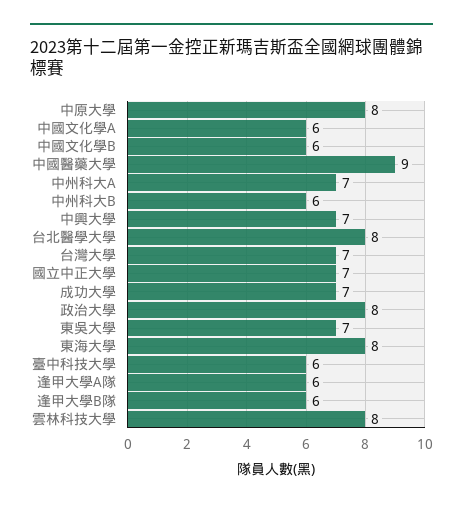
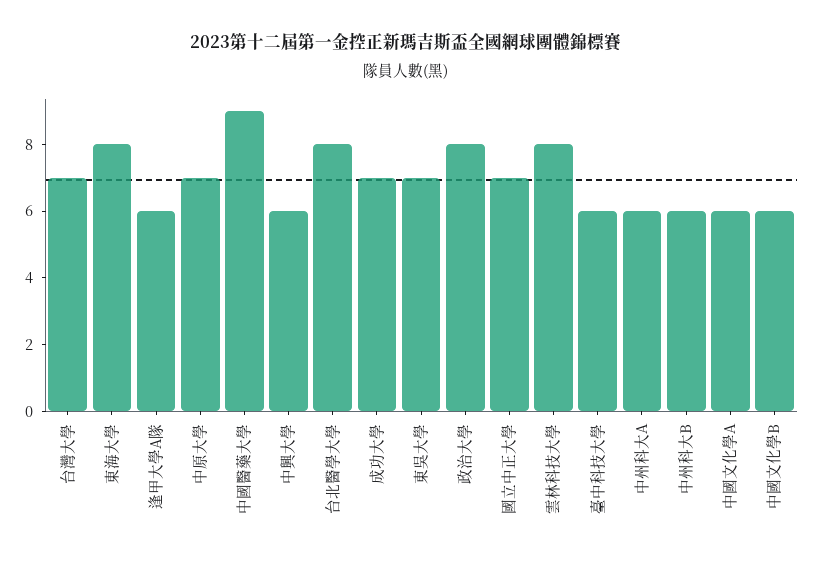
  {
-   "中原大學": 8,
+   "中原大學": 7,
    "中國文化學A": 6,
    "中國文化學B": 6,
    "中國醫藥大學": 9,
-   "中州科大A": 7,
+   "中州科大A": 6,
    "中州科大B": 6,
-   "中興大學": 7,
+   "中興大學": 6,
    "台北醫學大學": 8,
    "台灣大學": 7,
    "國立中正大學": 7,
    "成功大學": 7,
    "政治大學": 8,
    "東吳大學": 7,
    "東海大學": 8,
    "臺中科技大學": 6,
    "逢甲大學A隊": 6,
-   "逢甲大學B隊": 6,
    "雲林科技大學": 8
  }

